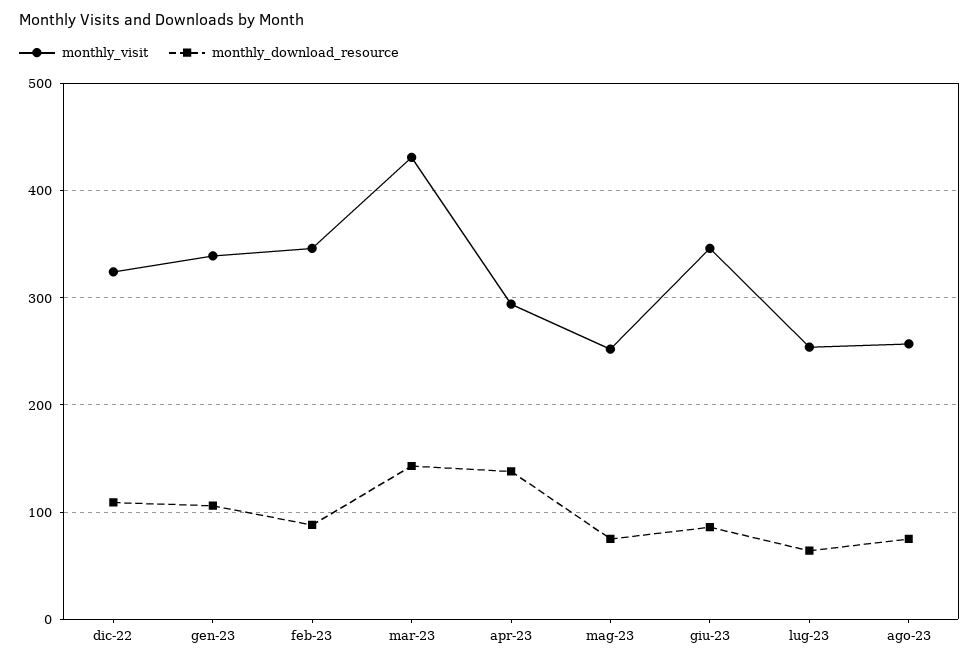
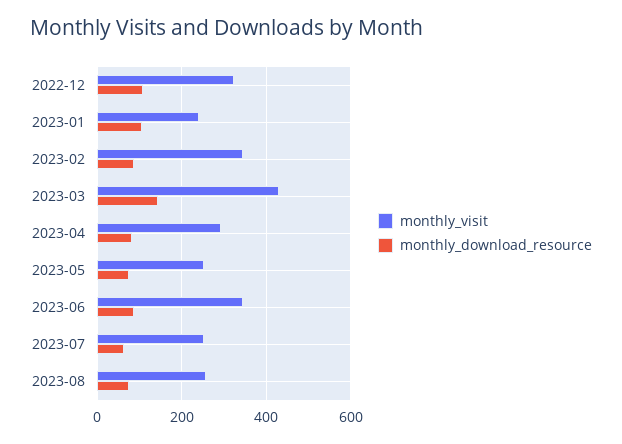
  {
    "monthly_visit": {
      "dic-22": 320,
-     "gen-23": 340,
+     "gen-23": 240,
      "feb-23": 350,
      "mar-23": 430,
      "apr-23": 290,
      "mag-23": 250,
      "giu-23": 350,
      "lug-23": 250,
      "ago-23": 260
    },
    "monthly_download_resource": {
      "dic-22": 110,
      "gen-23": 110,
      "feb-23": 90,
      "mar-23": 140,
-     "apr-23": 140,
+     "apr-23": 80,
      "mag-23": 80,
      "giu-23": 90,
      "lug-23": 60,
      "ago-23": 80
    }
  }

